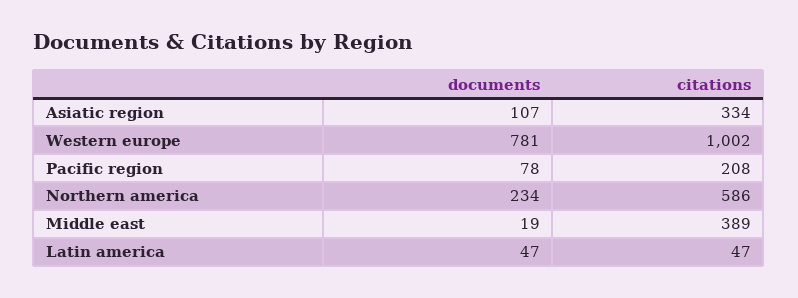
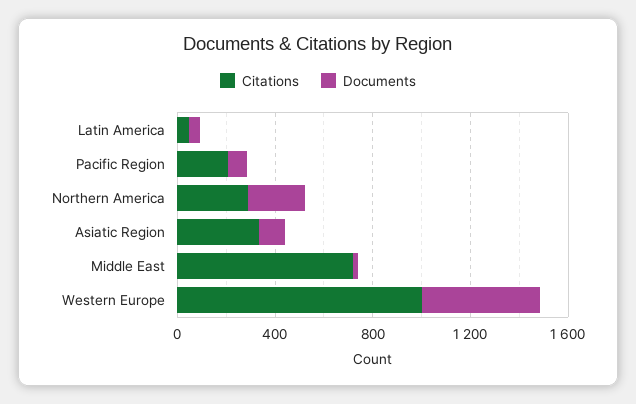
  {
    "documents": {
      "Asiatic region": 107,
-     "Western europe": 781,
+     "Western europe": 500,
      "Pacific region": 78,
      "Northern america": 234,
      "Middle east": 19,
      "Latin america": 47
    },
    "citations": {
      "Asiatic region": 334,
      "Western europe": 1002,
      "Pacific region": 208,
-     "Northern america": 586,
+     "Northern america": 300,
-     "Middle east": 389,
+     "Middle east": 700,
      "Latin america": 47
    }
  }

